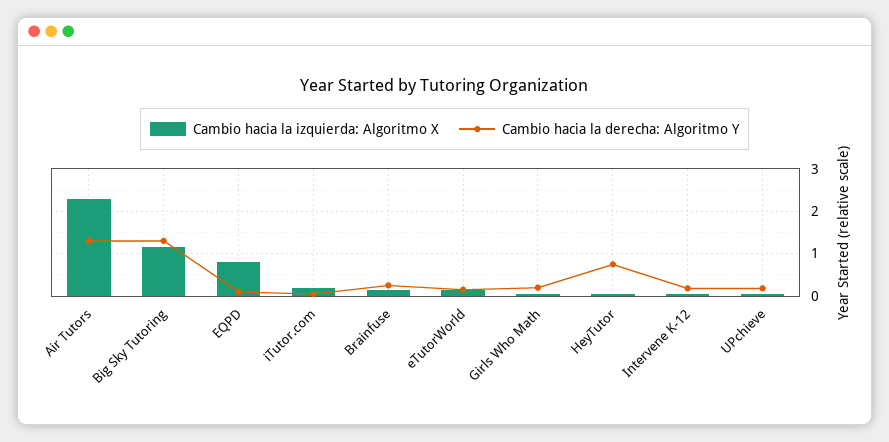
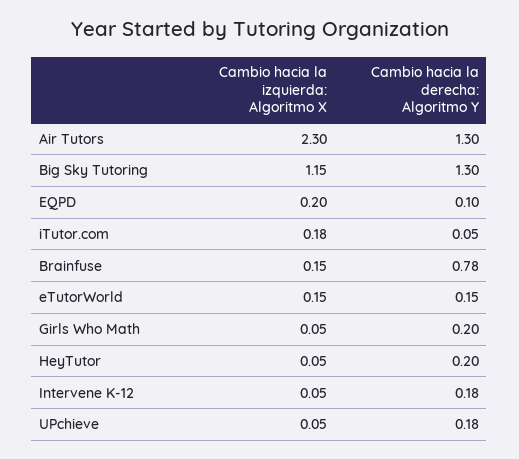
  {
    "Cambio hacia la izquierda: Algoritmo X": {
      "Air Tutors": 2.3,
      "Big Sky Tutoring": 1.15,
-     "EQPD": 0.8,
+     "EQPD": 0.2,
      "iTutor.com": 0.18,
      "Brainfuse": 0.15,
      "eTutorWorld": 0.15,
      "Girls Who Math": 0.05,
      "HeyTutor": 0.05,
      "Intervene K-12": 0.05,
      "UPchieve": 0.05
    },
    "Cambio hacia la derecha: Algoritmo Y": {
      "Air Tutors": 1.3,
      "Big Sky Tutoring": 1.3,
      "EQPD": 0.1,
      "iTutor.com": 0.05,
-     "Brainfuse": 0.2,
+     "Brainfuse": 0.78,
      "eTutorWorld": 0.15,
      "Girls Who Math": 0.2,
-     "HeyTutor": 0.8,
+     "HeyTutor": 0.2,
      "Intervene K-12": 0.18,
      "UPchieve": 0.18
    }
  }

